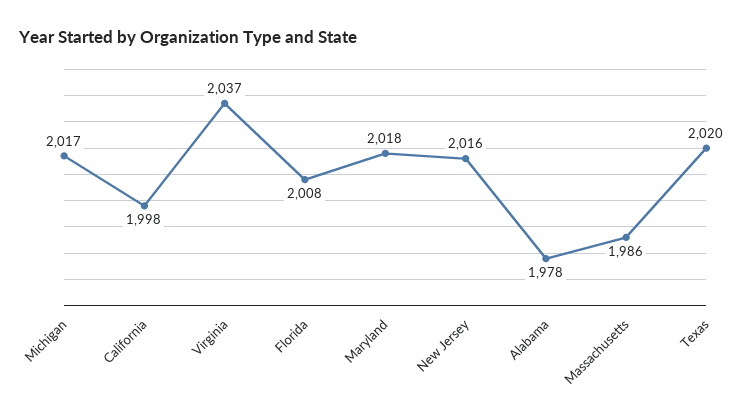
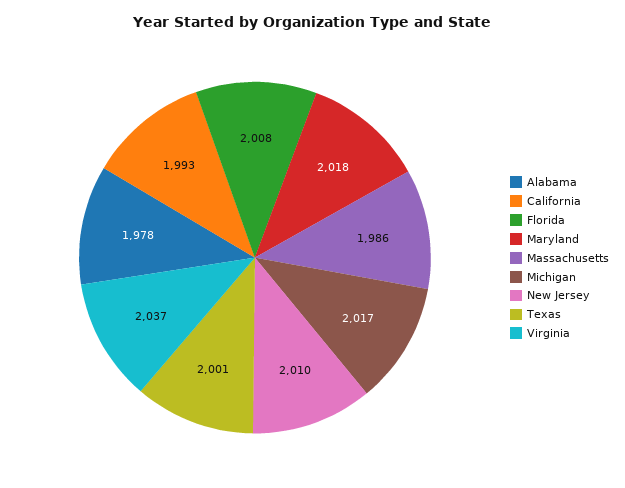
  {
    "Michigan": 2017,
-   "California": 1998,
+   "California": 1993,
    "Virginia": 2037,
    "Florida": 2008,
    "Maryland": 2018,
-   "New Jersey": 2016,
+   "New Jersey": 2010,
    "Alabama": 1978,
    "Massachusetts": 1986,
-   "Texas": 2020
+   "Texas": 2001
  }

